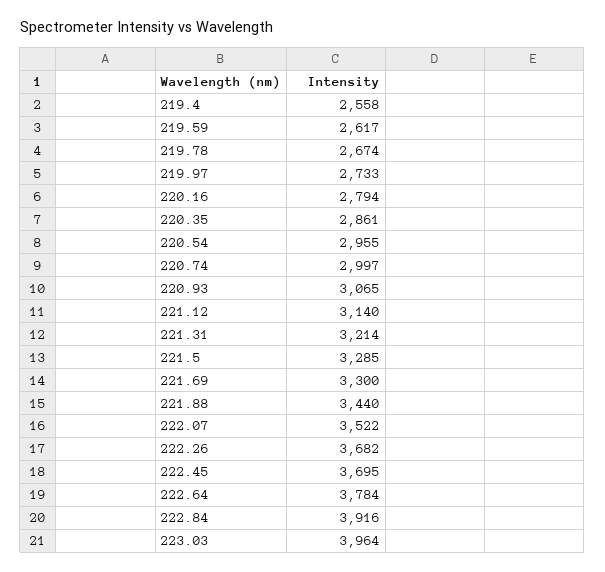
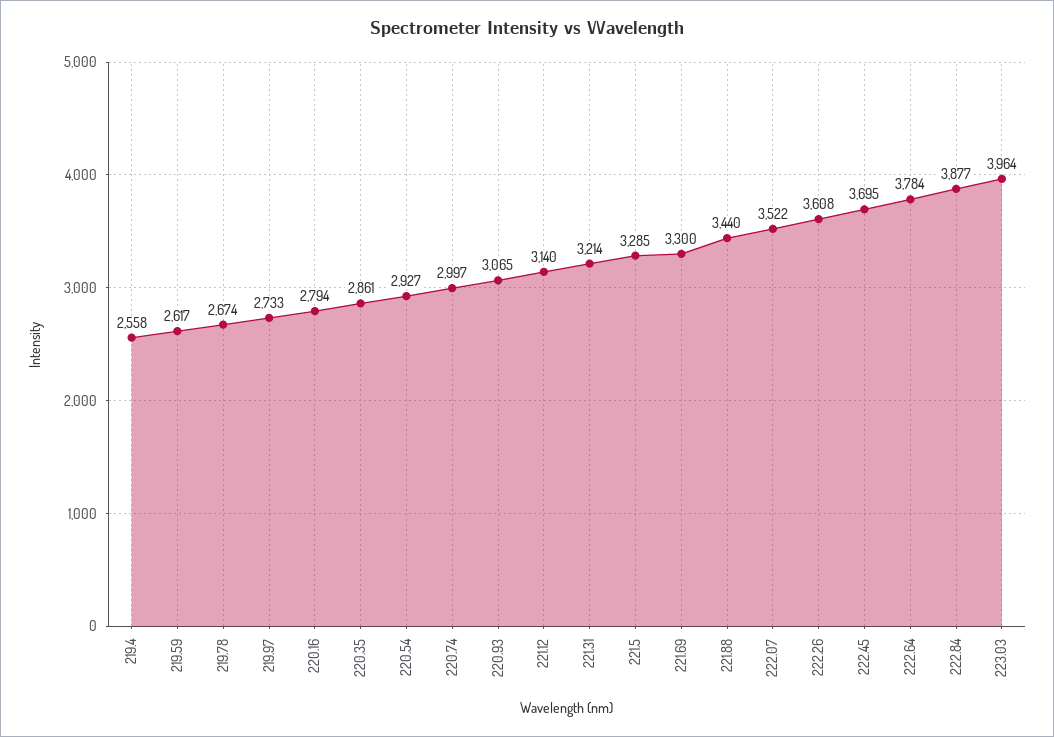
  {
    "219.4": 2558,
    "219.59": 2617,
    "219.78": 2674,
    "219.97": 2733,
    "220.16": 2794,
    "220.35": 2861,
-   "220.54": 2955,
+   "220.54": 2927,
    "220.74": 2997,
    "220.93": 3065,
    "221.12": 3140,
    "221.31": 3214,
    "221.5": 3285,
    "221.69": 3300,
    "221.88": 3440,
    "222.07": 3522,
-   "222.26": 3682,
+   "222.26": 3608,
    "222.45": 3695,
    "222.64": 3784,
-   "222.84": 3916,
+   "222.84": 3877,
    "223.03": 3964
  }

